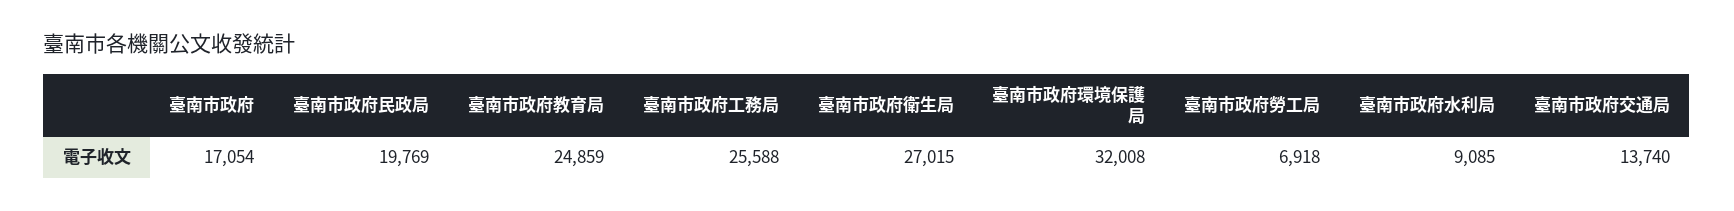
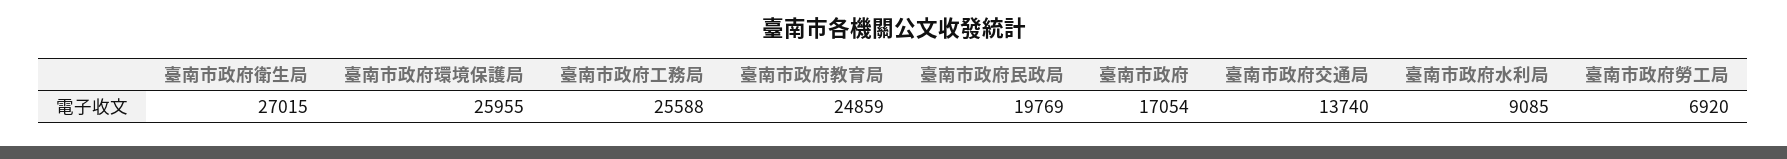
  {
    "臺南市政府": 17054,
    "臺南市政府民政局": 19769,
    "臺南市政府教育局": 24859,
    "臺南市政府工務局": 25588,
    "臺南市政府衛生局": 27015,
-   "臺南市政府環境保護局": 32008,
+   "臺南市政府環境保護局": 25955,
-   "臺南市政府勞工局": 6918,
+   "臺南市政府勞工局": 6920,
    "臺南市政府水利局": 9085,
    "臺南市政府交通局": 13740
  }

